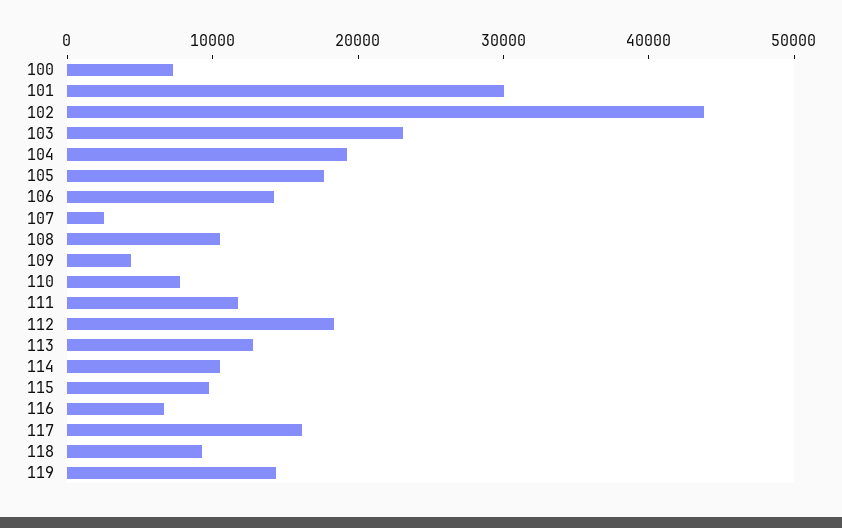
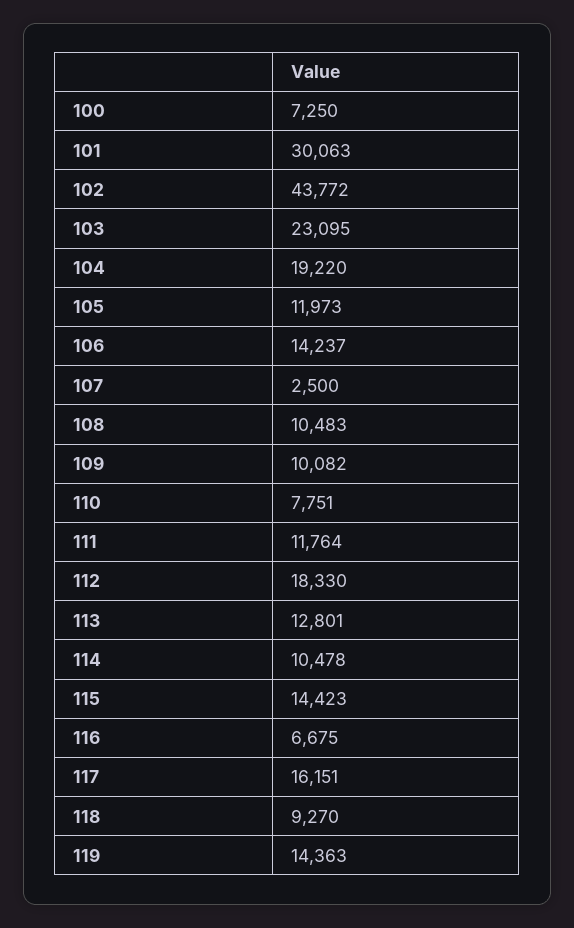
  {
    "100": 7250,
    "101": 30063,
    "102": 43772,
    "103": 23095,
    "104": 19220,
-   "105": 18000,
+   "105": 11973,
    "106": 14237,
    "107": 2500,
    "108": 10483,
-   "109": 4000,
+   "109": 10082,
    "110": 7751,
    "111": 11764,
    "112": 18330,
    "113": 12801,
    "114": 10478,
-   "115": 10000,
+   "115": 14423,
    "116": 6675,
    "117": 16151,
    "118": 9270,
    "119": 14363
  }

